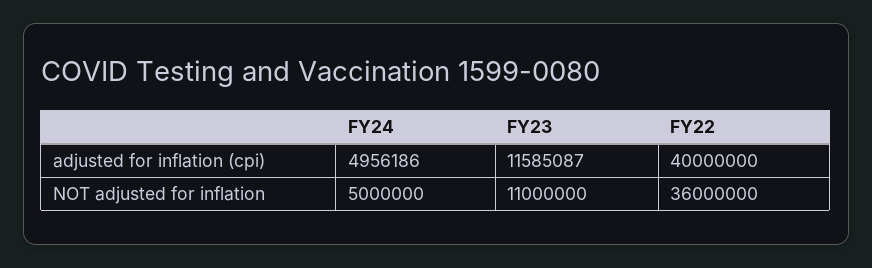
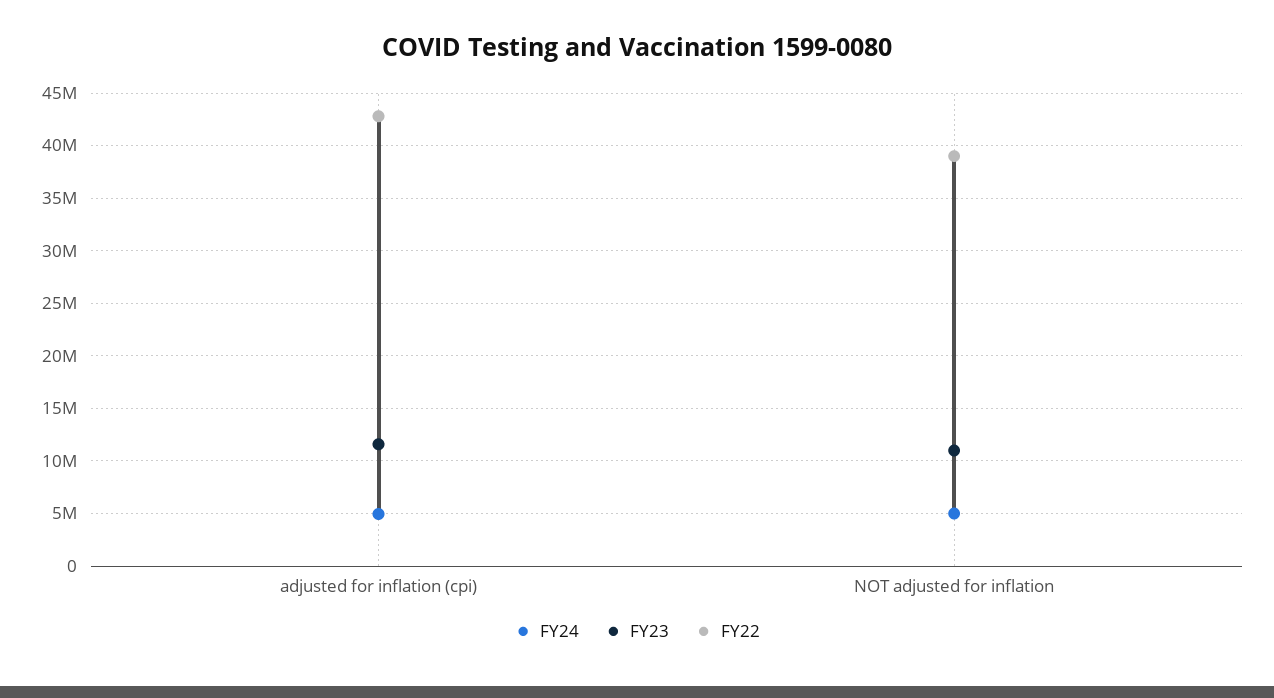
  {
    "FY24": {
      "adjusted for inflation (cpi)": 4956186,
      "NOT adjusted for inflation": 5000000
    },
    "FY23": {
      "adjusted for inflation (cpi)": 11585087,
      "NOT adjusted for inflation": 11000000
    },
    "FY22": {
-     "adjusted for inflation (cpi)": 40000000,
+     "adjusted for inflation (cpi)": 43000000,
-     "NOT adjusted for inflation": 36000000
+     "NOT adjusted for inflation": 39000000
    }
  }

